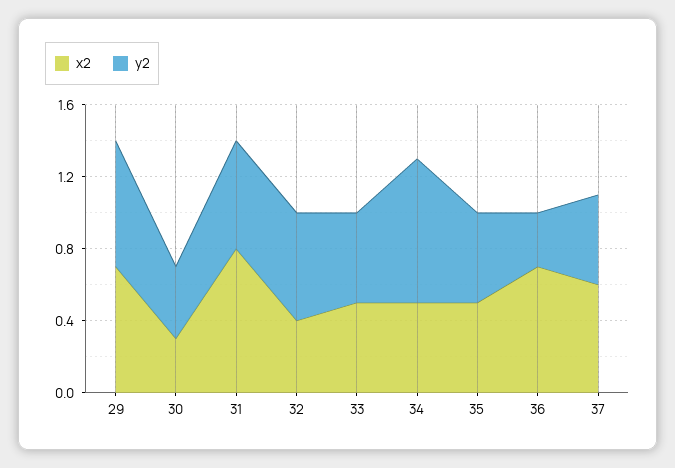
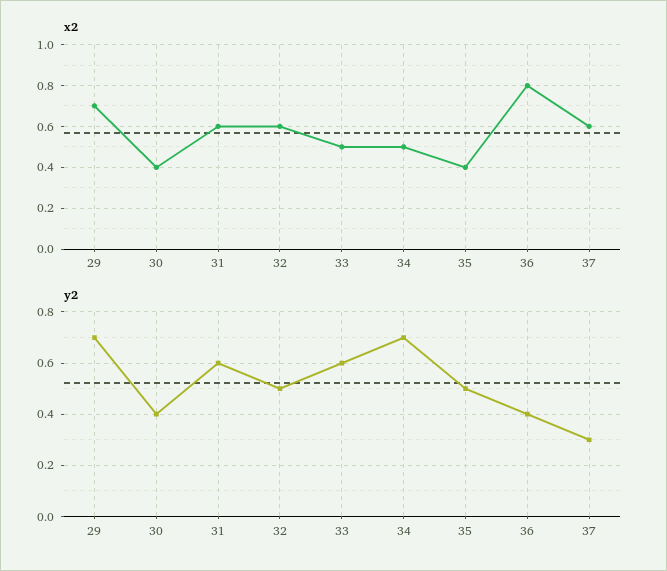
  {
    "x2": {
      "29": 0.7,
-     "30": 0.3,
+     "30": 0.4,
-     "31": 0.8,
+     "31": 0.6,
-     "32": 0.4,
+     "32": 0.6,
      "33": 0.5,
      "34": 0.5,
-     "35": 0.5,
+     "35": 0.4,
-     "36": 0.7,
+     "36": 0.8,
      "37": 0.6
    },
    "y2": {
      "29": 0.7,
      "30": 0.4,
      "31": 0.6,
-     "32": 0.6,
+     "32": 0.5,
-     "33": 0.5,
+     "33": 0.6,
-     "34": 0.8,
+     "34": 0.7,
      "35": 0.5,
-     "36": 0.3,
+     "36": 0.4,
-     "37": 0.5
+     "37": 0.3
    }
  }

